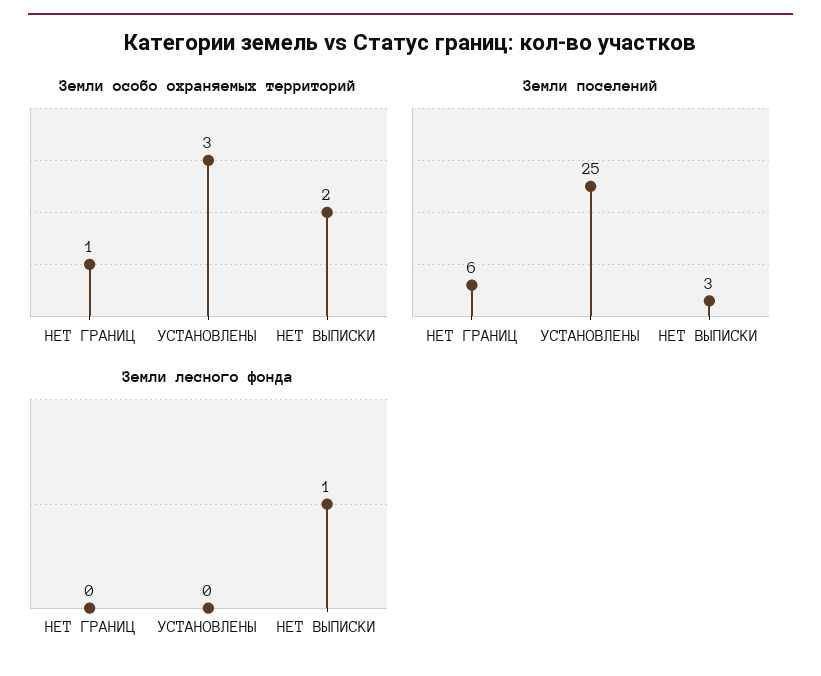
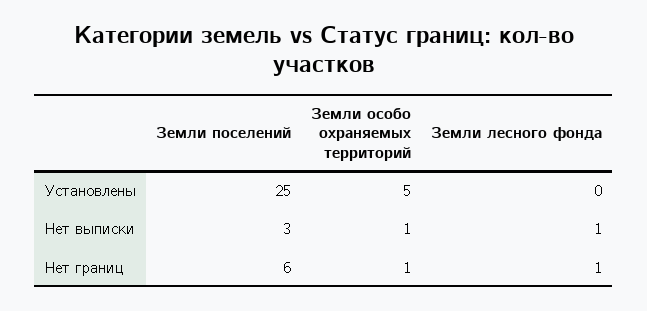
  {
    "Земли особо охраняемых территорий": {
      "НЕТ ГРАНИЦ": 1,
-     "УСТАНОВЛЕНЫ": 3,
+     "УСТАНОВЛЕНЫ": 5,
-     "НЕТ ВЫПИСКИ": 2
+     "НЕТ ВЫПИСКИ": 1
    },
    "Земли поселений": {
      "НЕТ ГРАНИЦ": 6,
      "УСТАНОВЛЕНЫ": 25,
      "НЕТ ВЫПИСКИ": 3
    },
    "Земли лесного фонда": {
-     "НЕТ ГРАНИЦ": 0,
+     "НЕТ ГРАНИЦ": 1,
      "УСТАНОВЛЕНЫ": 0,
      "НЕТ ВЫПИСКИ": 1
    }
  }

